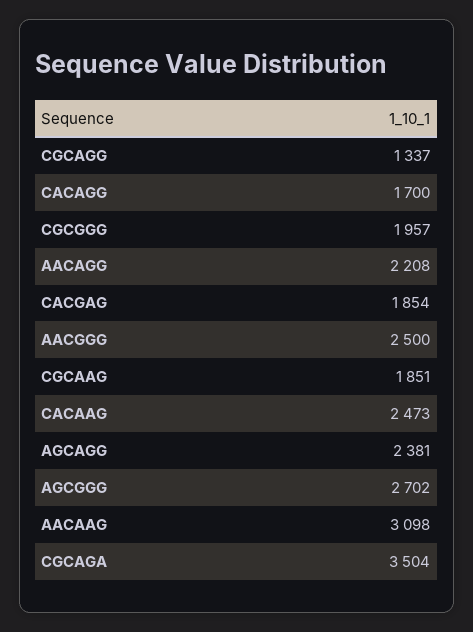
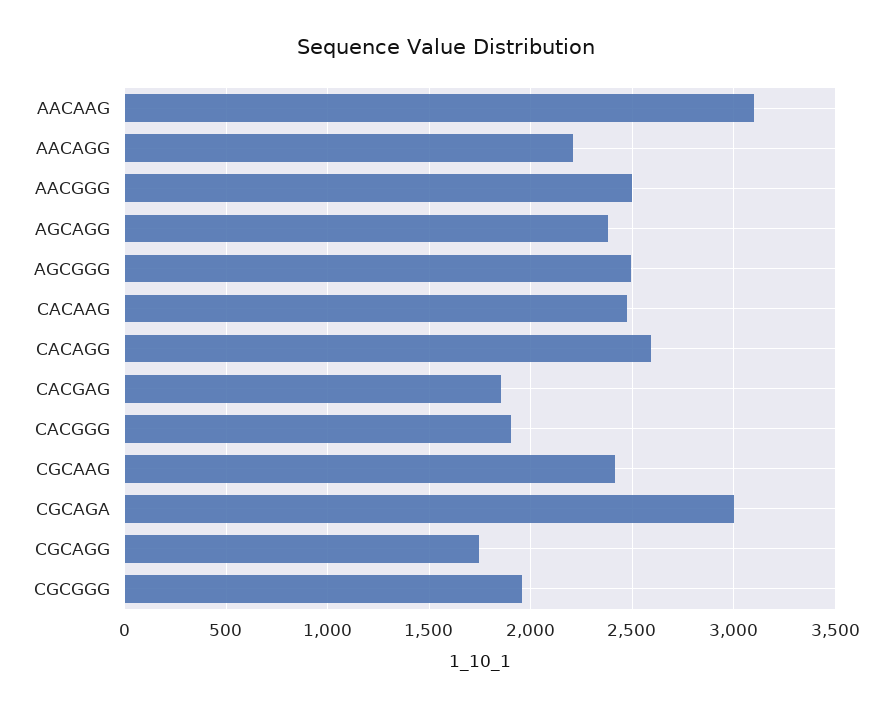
  {
-   "CGCAGG": 1337,
+   "CGCAGG": 1750,
-   "CACAGG": 1700,
+   "CACAGG": 2600,
    "CGCGGG": 1957,
    "AACAGG": 2208,
    "CACGAG": 1854,
    "AACGGG": 2500,
-   "CGCAAG": 1851,
+   "CGCAAG": 2400,
    "CACAAG": 2473,
    "AGCAGG": 2381,
-   "AGCGGG": 2702,
+   "AGCGGG": 2500,
    "AACAAG": 3098,
-   "CGCAGA": 3504
+   "CGCAGA": 3000,
+   "CACGGG": 1900
  }

